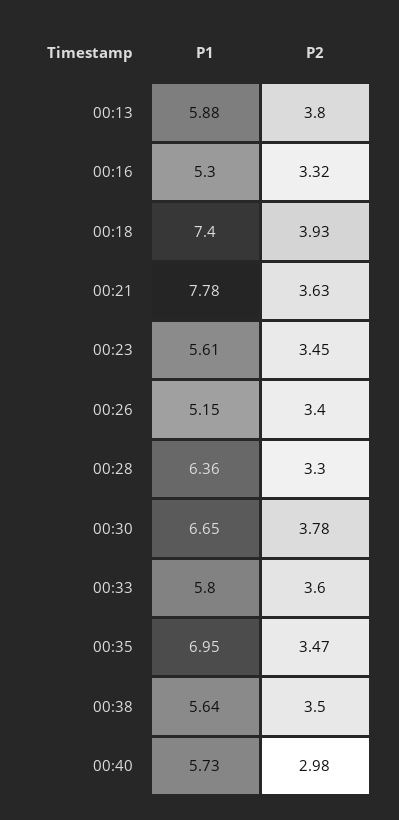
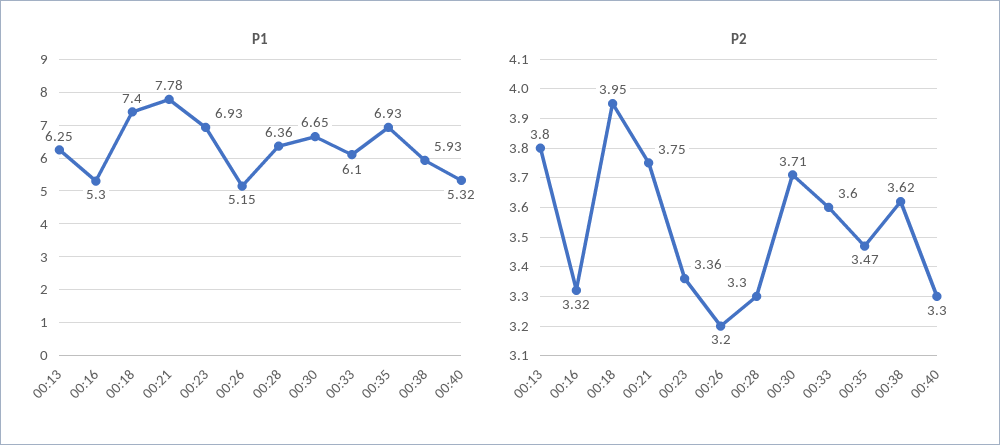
  {
    "P1": {
-     "00:13": 5.88,
+     "00:13": 6.25,
      "00:16": 5.3,
      "00:18": 7.4,
      "00:21": 7.78,
-     "00:23": 5.61,
+     "00:23": 6.93,
      "00:26": 5.15,
      "00:28": 6.36,
      "00:30": 6.65,
-     "00:33": 5.8,
+     "00:33": 6.1,
-     "00:35": 6.95,
+     "00:35": 6.93,
-     "00:38": 5.64,
+     "00:38": 5.93,
-     "00:40": 5.73
+     "00:40": 5.32
    },
    "P2": {
      "00:13": 3.8,
      "00:16": 3.32,
-     "00:18": 3.93,
+     "00:18": 3.95,
-     "00:21": 3.63,
+     "00:21": 3.75,
-     "00:23": 3.45,
+     "00:23": 3.36,
-     "00:26": 3.4,
+     "00:26": 3.2,
      "00:28": 3.3,
-     "00:30": 3.78,
+     "00:30": 3.71,
      "00:33": 3.6,
      "00:35": 3.47,
-     "00:38": 3.5,
+     "00:38": 3.62,
-     "00:40": 2.98
+     "00:40": 3.3
    }
  }

